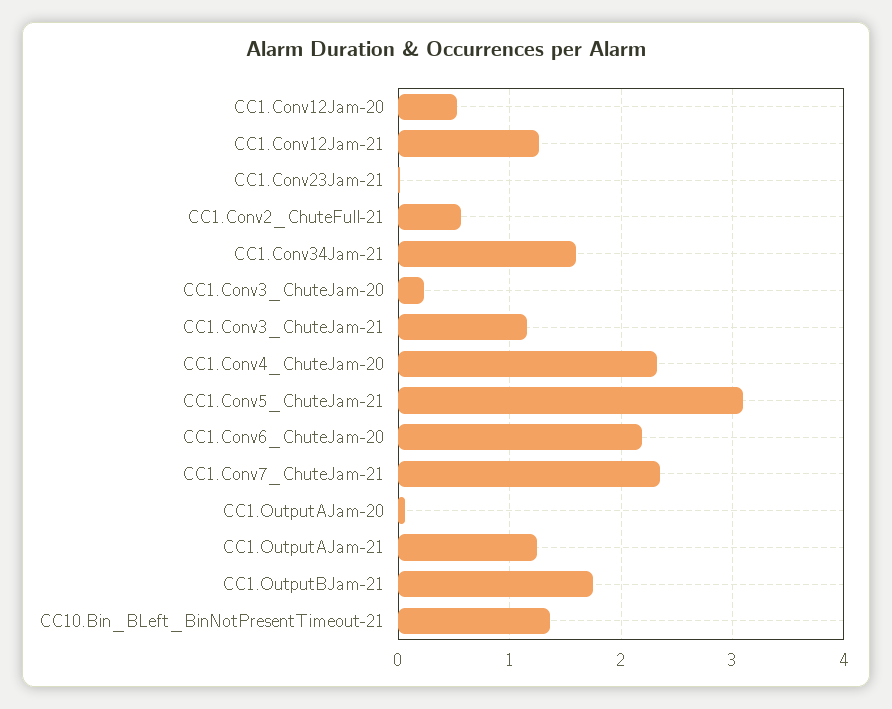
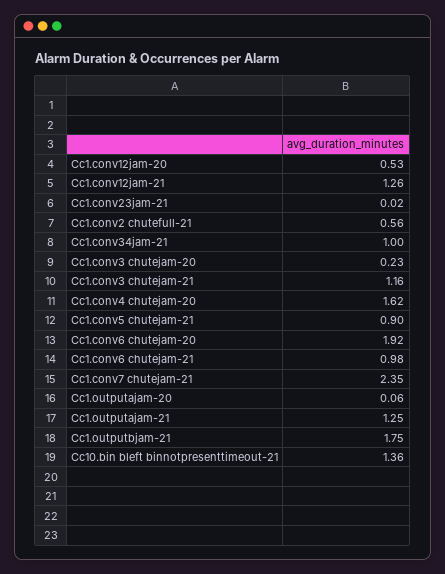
  {
    "CC1.Conv12Jam-20": 0.53,
    "CC1.Conv12Jam-21": 1.26,
    "CC1.Conv23Jam-21": 0.02,
    "CC1.Conv2_ChuteFull-21": 0.56,
-   "CC1.Conv34Jam-21": 1.6,
+   "CC1.Conv34Jam-21": 1,
    "CC1.Conv3_ChuteJam-20": 0.23,
    "CC1.Conv3_ChuteJam-21": 1.16,
-   "CC1.Conv4_ChuteJam-20": 2.3,
+   "CC1.Conv4_ChuteJam-20": 1.62,
-   "CC1.Conv5_ChuteJam-21": 3.1,
+   "CC1.Conv5_ChuteJam-21": 0.9,
-   "CC1.Conv6_ChuteJam-20": 2.2,
+   "CC1.Conv6_ChuteJam-20": 1.92,
    "CC1.Conv7_ChuteJam-21": 2.35,
    "CC1.OutputAJam-20": 0.06,
    "CC1.OutputAJam-21": 1.25,
    "CC1.OutputBJam-21": 1.75,
-   "CC10.Bin_BLeft_BinNotPresentTimeout-21": 1.36
+   "CC10.Bin_BLeft_BinNotPresentTimeout-21": 1.36,
+   "Cc1.conv6 chutejam-21": 0.98
  }

